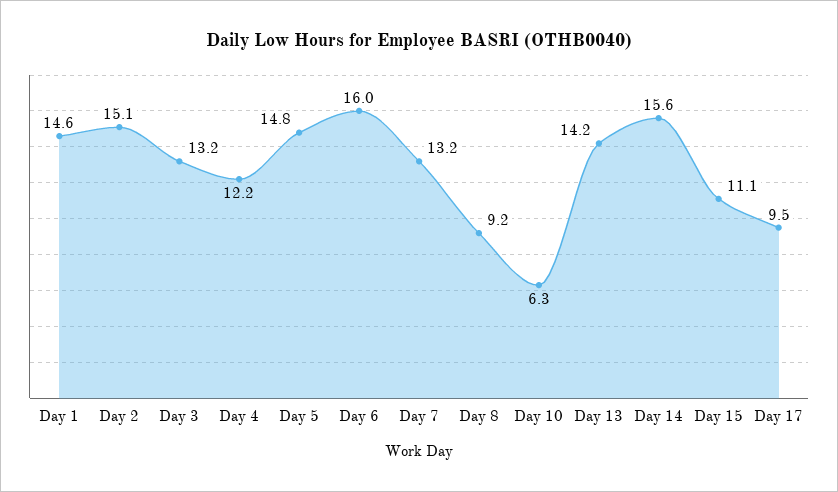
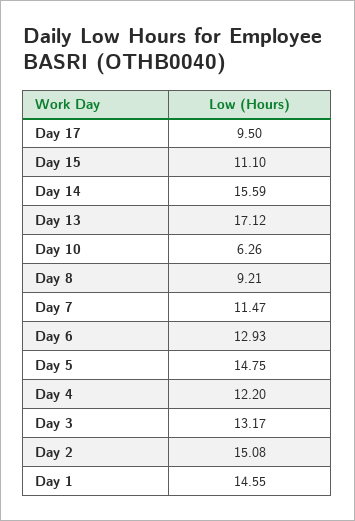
  {
    "Day 1": 14.55,
    "Day 2": 15.08,
    "Day 3": 13.17,
    "Day 4": 12.2,
    "Day 5": 14.75,
-   "Day 6": 16,
+   "Day 6": 12.93,
-   "Day 7": 13.2,
+   "Day 7": 11.47,
    "Day 8": 9.21,
    "Day 10": 6.26,
-   "Day 13": 14.2,
+   "Day 13": 17.12,
    "Day 14": 15.59,
    "Day 15": 11.1,
    "Day 17": 9.5
  }

